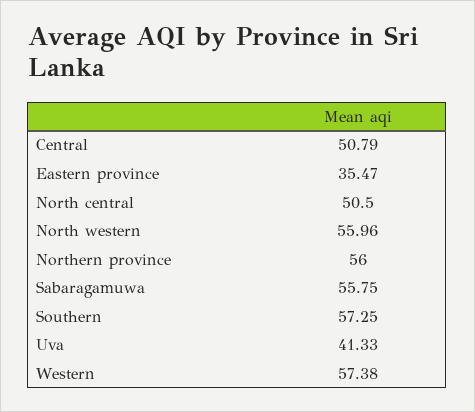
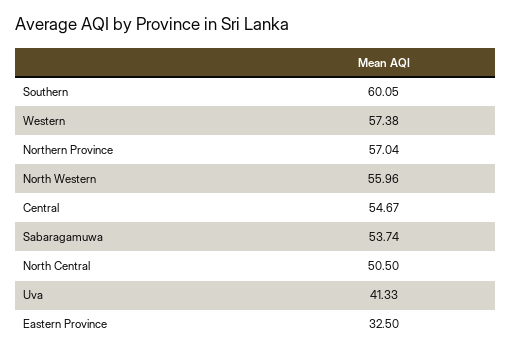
  {
-   "Central": 50.79,
+   "Central": 54.67,
-   "Eastern province": 35.47,
+   "Eastern province": 32.5,
    "North central": 50.5,
    "North western": 55.96,
-   "Northern province": 56,
+   "Northern province": 57.04,
-   "Sabaragamuwa": 55.75,
+   "Sabaragamuwa": 53.74,
-   "Southern": 57.25,
+   "Southern": 60.05,
    "Uva": 41.33,
    "Western": 57.38
  }

